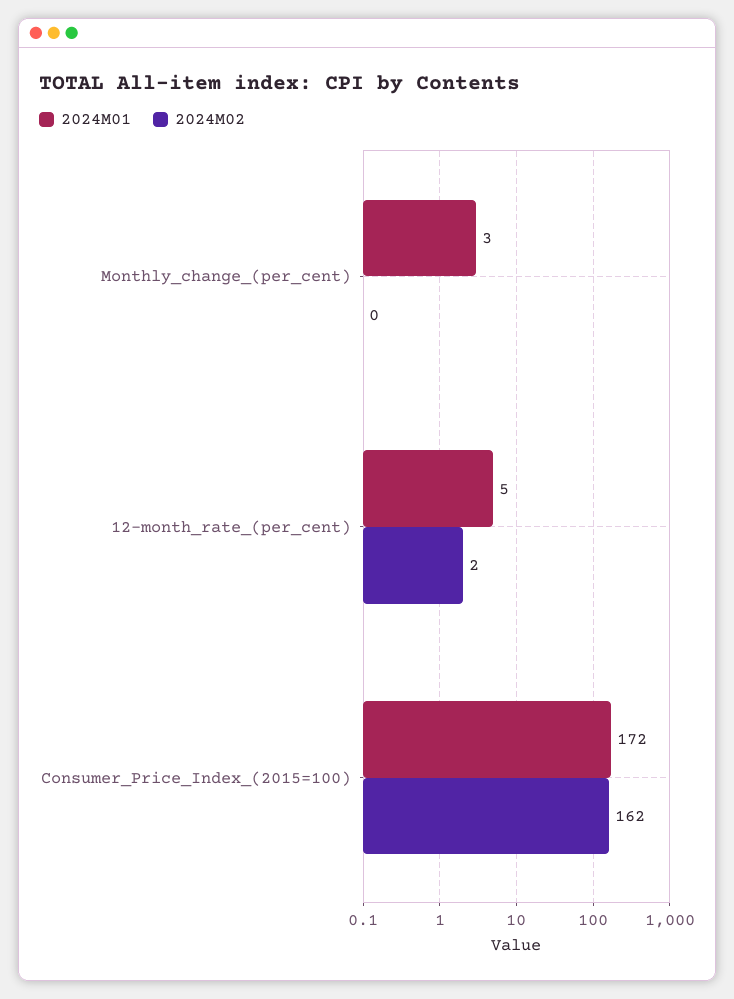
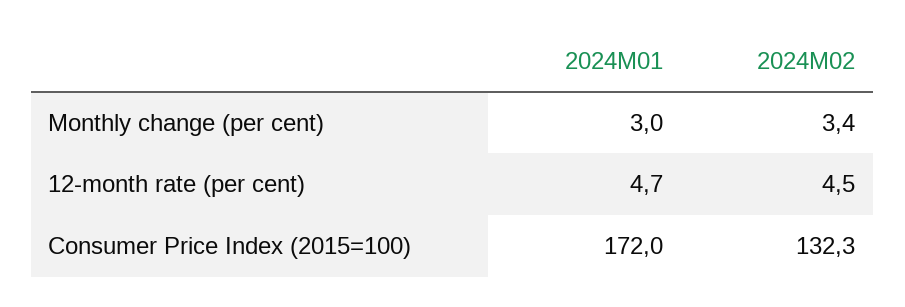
  {
    "2024M01": {
      "Monthly_change_(per_cent)": 3,
      "12-month_rate_(per_cent)": 4.7,
      "Consumer_Price_Index_(2015=100)": 172
    },
    "2024M02": {
-     "Monthly_change_(per_cent)": 0,
+     "Monthly_change_(per_cent)": 3.4,
-     "12-month_rate_(per_cent)": 2,
+     "12-month_rate_(per_cent)": 4.5,
-     "Consumer_Price_Index_(2015=100)": 162
+     "Consumer_Price_Index_(2015=100)": 132.3
    }
  }

